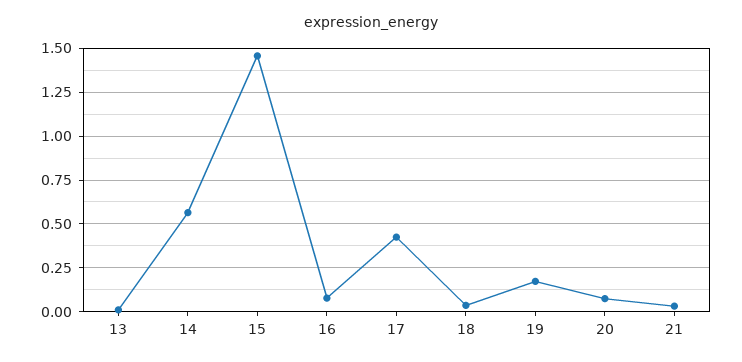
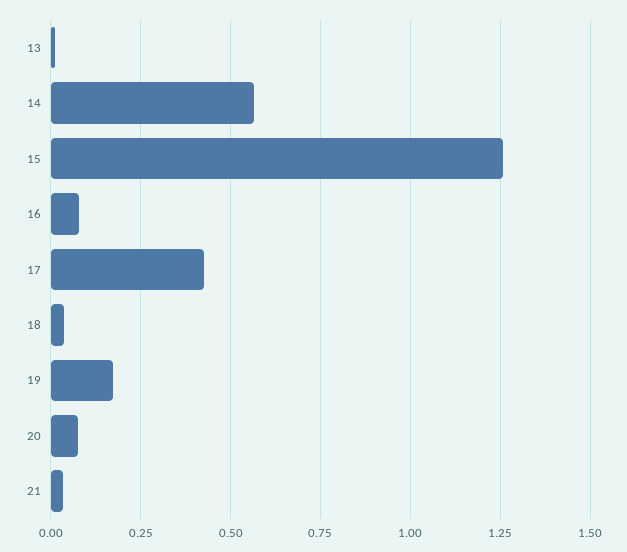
  {
    "13": 0,
    "14": 0.575,
-   "15": 1.45,
+   "15": 1.25,
    "16": 0.075,
    "17": 0.425,
    "18": 0.025,
    "19": 0.175,
    "20": 0.075,
    "21": 0.025
  }

